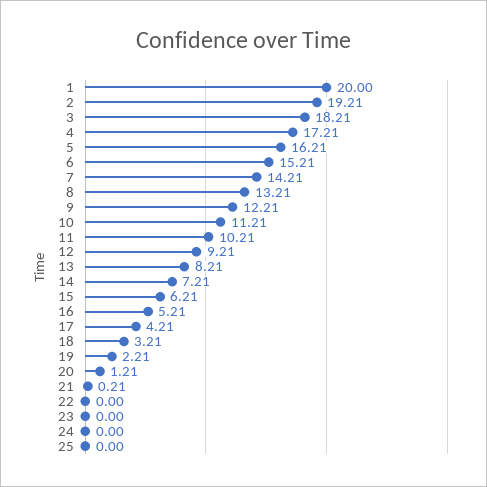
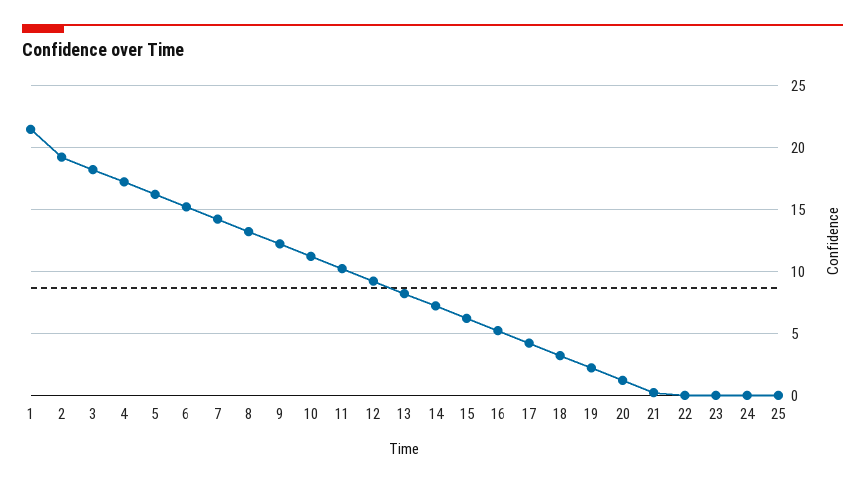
  {
-   "1": 20,
+   "1": 21.5,
    "2": 19.21,
    "3": 18.21,
    "4": 17.21,
    "5": 16.21,
    "6": 15.21,
    "7": 14.21,
    "8": 13.21,
    "9": 12.21,
    "10": 11.21,
    "11": 10.21,
    "12": 9.21,
    "13": 8.21,
    "14": 7.21,
    "15": 6.21,
    "16": 5.21,
    "17": 4.21,
    "18": 3.21,
    "19": 2.21,
    "20": 1.21,
    "21": 0.21,
    "22": 0,
    "23": 0,
    "24": 0,
    "25": 0
  }

